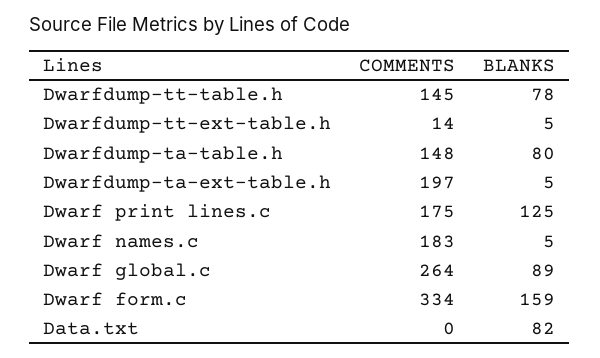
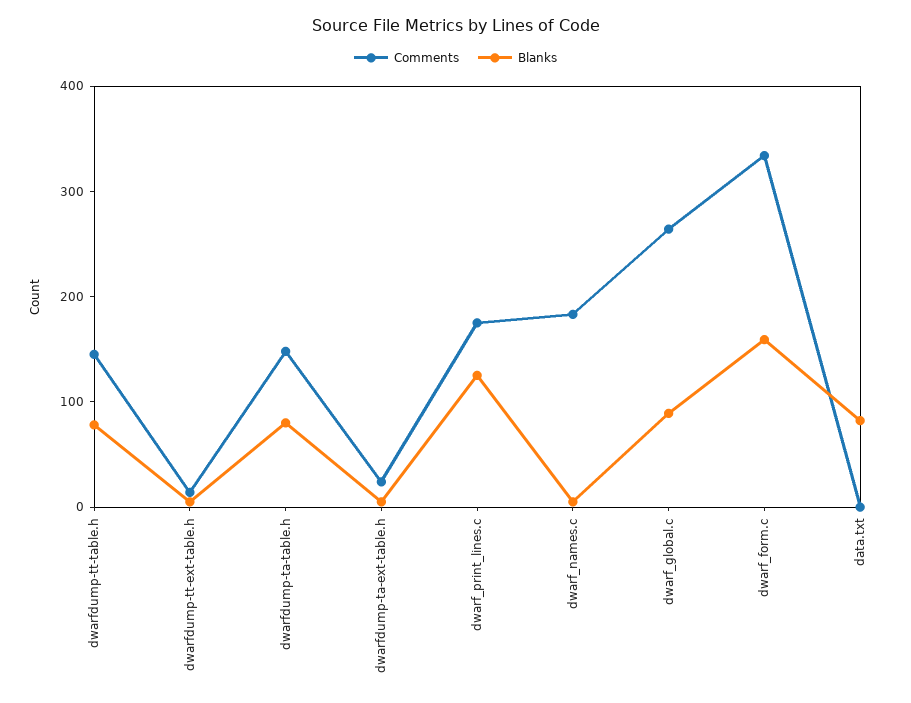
  {
    "COMMENTS": {
      "Dwarfdump-tt-table.h": 145,
      "Dwarfdump-tt-ext-table.h": 14,
      "Dwarfdump-ta-table.h": 148,
-     "Dwarfdump-ta-ext-table.h": 197,
+     "Dwarfdump-ta-ext-table.h": 20,
      "Dwarf print lines.c": 175,
      "Dwarf names.c": 183,
      "Dwarf global.c": 264,
      "Dwarf form.c": 334,
      "Data.txt": 0
    },
    "BLANKS": {
      "Dwarfdump-tt-table.h": 78,
      "Dwarfdump-tt-ext-table.h": 5,
      "Dwarfdump-ta-table.h": 80,
      "Dwarfdump-ta-ext-table.h": 5,
      "Dwarf print lines.c": 125,
      "Dwarf names.c": 5,
      "Dwarf global.c": 89,
      "Dwarf form.c": 159,
      "Data.txt": 82
    }
  }

